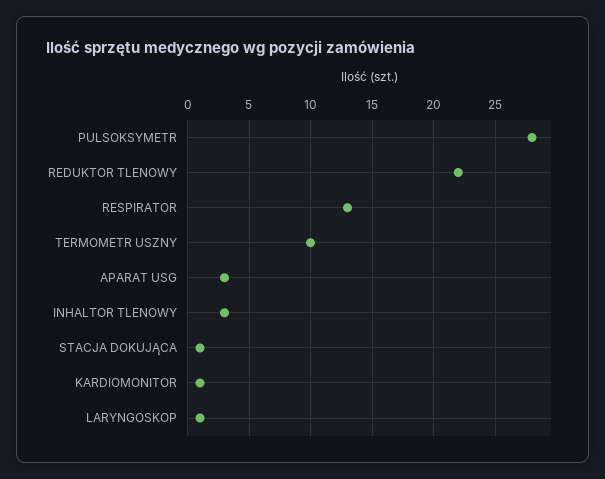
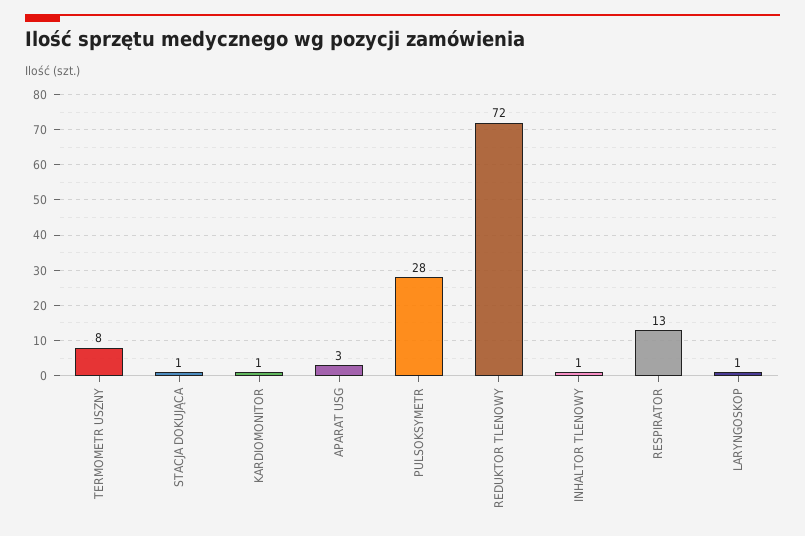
  {
    "PULSOKSYMETR": 28,
-   "REDUKTOR TLENOWY": 22,
+   "REDUKTOR TLENOWY": 72,
    "RESPIRATOR": 13,
-   "TERMOMETR USZNY": 10,
+   "TERMOMETR USZNY": 8,
    "APARAT USG": 3,
-   "INHALTOR TLENOWY": 3,
+   "INHALTOR TLENOWY": 1,
    "STACJA DOKUJĄCA": 1,
    "KARDIOMONITOR": 1,
    "LARYNGOSKOP": 1
  }

